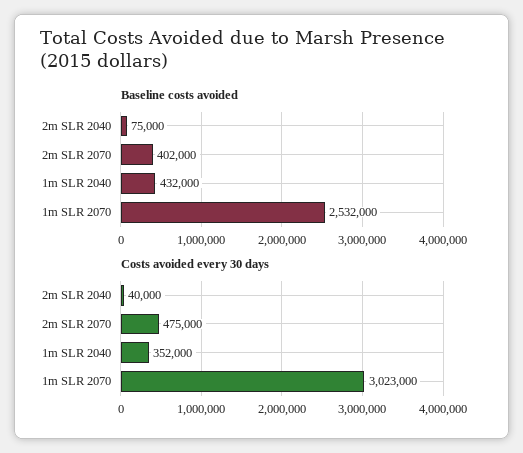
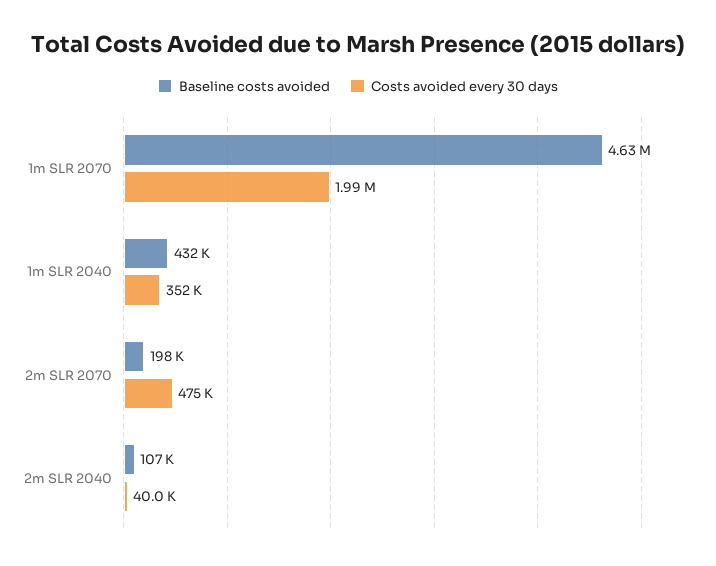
  {
    "Baseline costs avoided": {
-     "2m SLR 2040": 75000,
+     "2m SLR 2040": 107000,
-     "2m SLR 2070": 402000,
+     "2m SLR 2070": 198000,
      "1m SLR 2040": 432000,
-     "1m SLR 2070": 2532000
+     "1m SLR 2070": 4630000
    },
    "Costs avoided every 30 days": {
      "2m SLR 2040": 40000,
      "2m SLR 2070": 475000,
      "1m SLR 2040": 352000,
-     "1m SLR 2070": 3023000
+     "1m SLR 2070": 1990000
    }
  }

